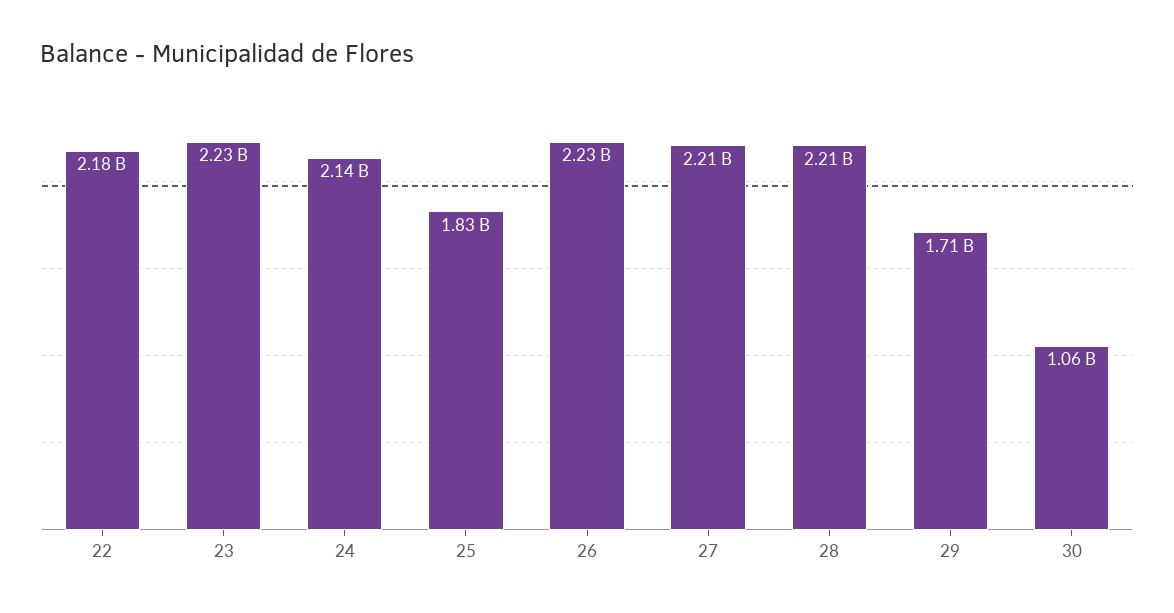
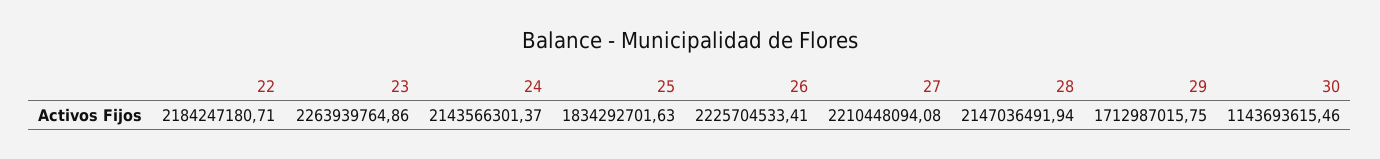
  {
    "22": 2184247180.71,
-   "23": 2230000000,
+   "23": 2263939764.86,
    "24": 2143566301.37,
    "25": 1834292701.63,
    "26": 2225704533.41,
    "27": 2210448094.08,
-   "28": 2210000000,
+   "28": 2147036491.94,
    "29": 1712987015.75,
-   "30": 1060000000
+   "30": 1143693615.46
  }

